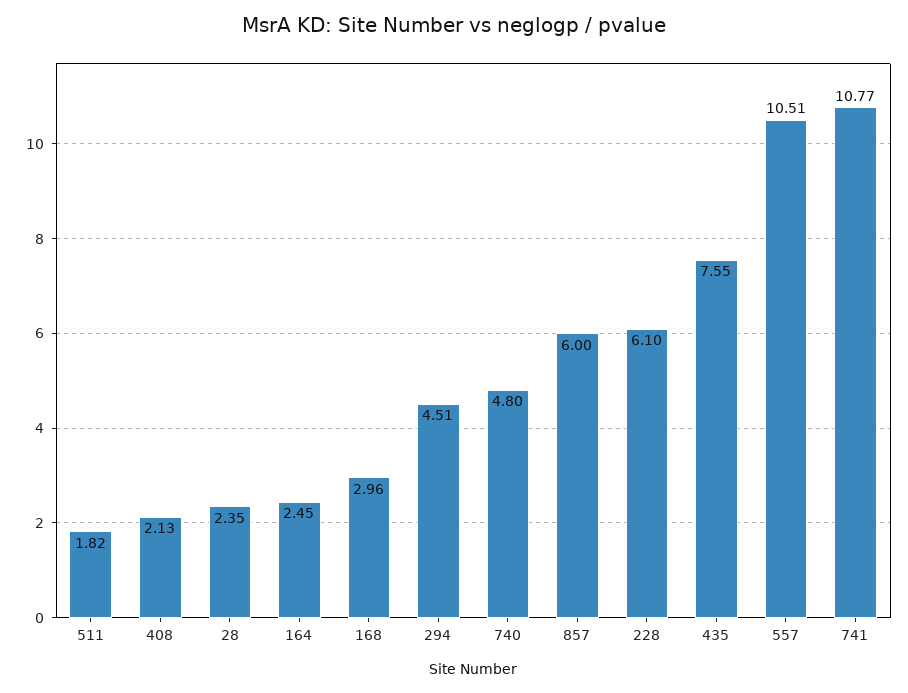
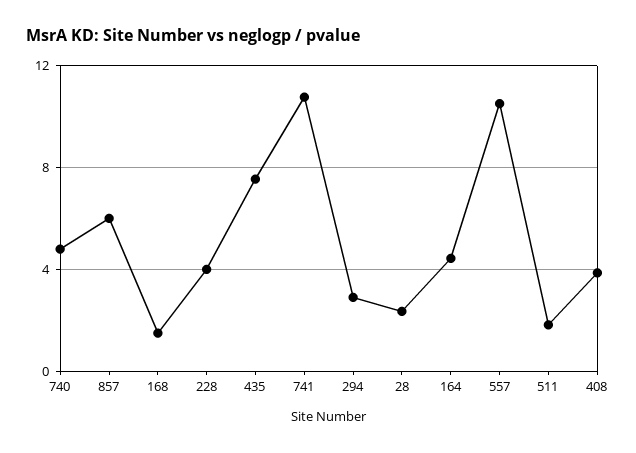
  {
    "511": 1.82,
-   "408": 2.13,
+   "408": 4,
    "28": 2.35,
-   "164": 2.45,
+   "164": 4.5,
-   "168": 2.96,
+   "168": 1.5,
-   "294": 4.51,
+   "294": 3,
    "740": 4.8,
    "857": 6,
-   "228": 6.1,
+   "228": 4,
    "435": 7.55,
    "557": 10.51,
    "741": 10.77
  }

